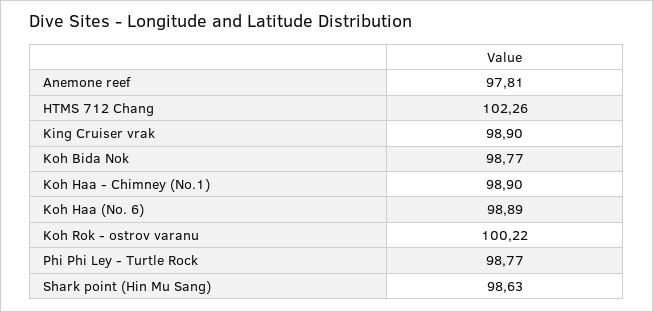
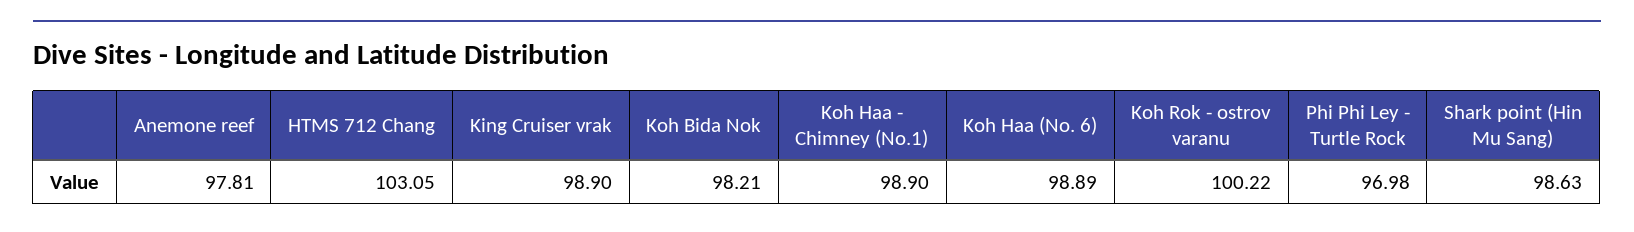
  {
    "Anemone reef": 97.81,
-   "HTMS 712 Chang": 102.26,
+   "HTMS 712 Chang": 103.05,
    "King Cruiser vrak": 98.9,
-   "Koh Bida Nok": 98.77,
+   "Koh Bida Nok": 98.21,
    "Koh Haa - Chimney (No.1)": 98.9,
    "Koh Haa (No. 6)": 98.89,
    "Koh Rok - ostrov varanu": 100.22,
-   "Phi Phi Ley - Turtle Rock": 98.77,
+   "Phi Phi Ley - Turtle Rock": 96.98,
    "Shark point (Hin Mu Sang)": 98.63
  }

